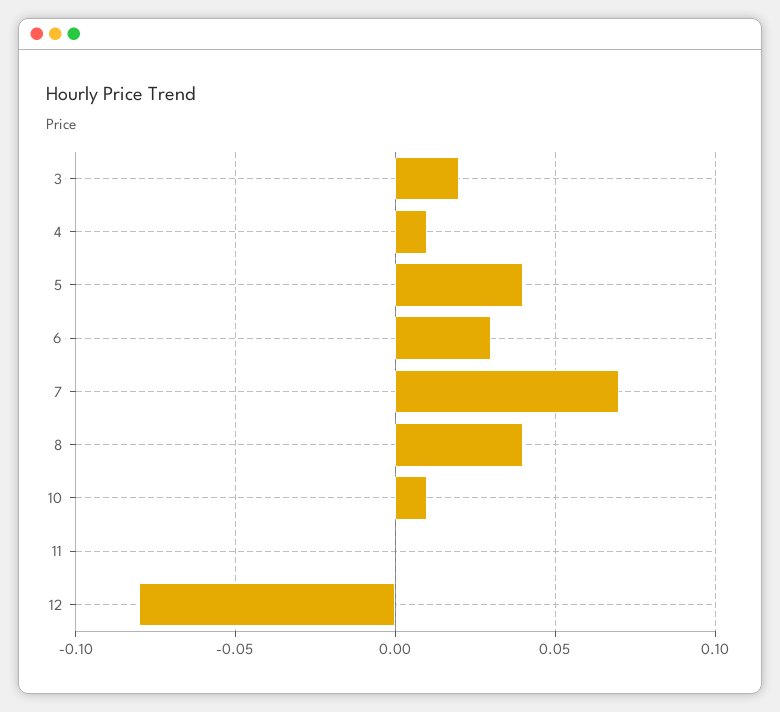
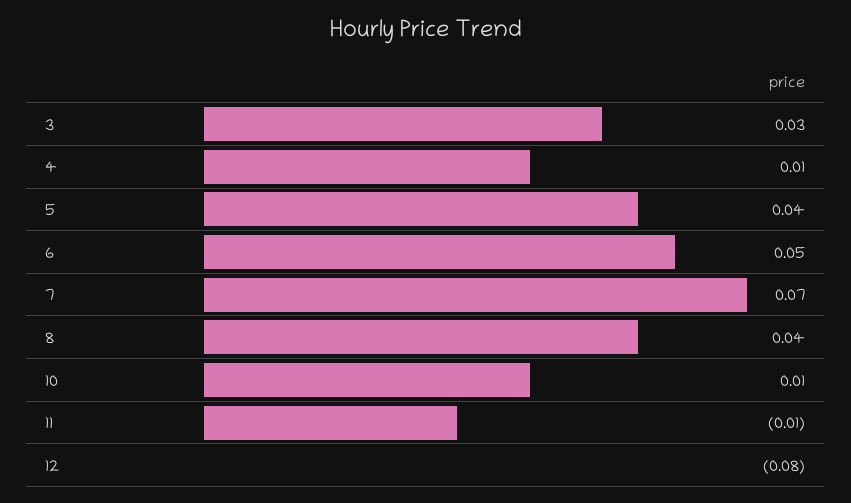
  {
-   "3": 0.02,
+   "3": 0.03,
    "4": 0.01,
    "5": 0.04,
-   "6": 0.03,
+   "6": 0.05,
    "7": 0.07,
    "8": 0.04,
    "10": 0.01,
-   "11": 0,
+   "11": -0.01,
    "12": -0.08
  }

